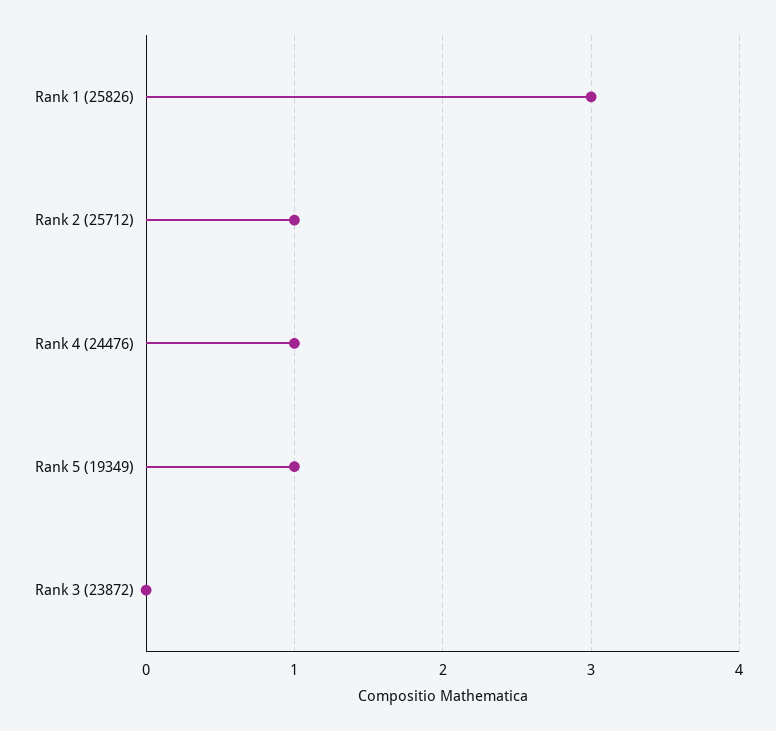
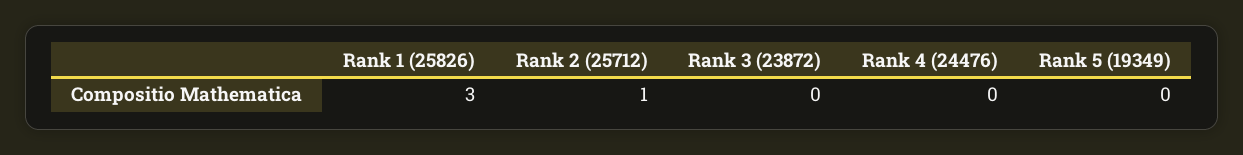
  {
    "Rank 1 (25826)": 3,
    "Rank 2 (25712)": 1,
-   "Rank 4 (24476)": 1,
+   "Rank 4 (24476)": 0,
-   "Rank 5 (19349)": 1,
+   "Rank 5 (19349)": 0,
    "Rank 3 (23872)": 0
  }

